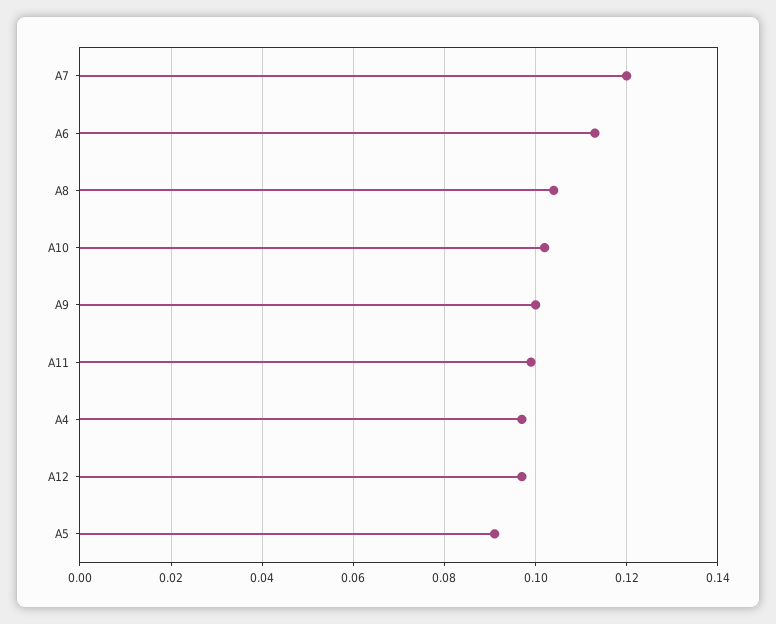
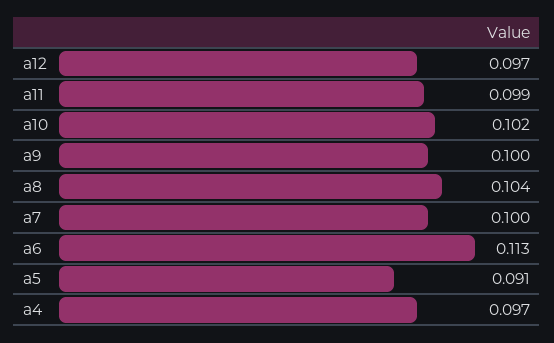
  {
-   "A7": 0.12,
+   "A7": 0.1,
    "A6": 0.113,
    "A8": 0.104,
    "A10": 0.102,
    "A9": 0.1,
    "A11": 0.099,
    "A4": 0.097,
    "A12": 0.097,
    "A5": 0.091
  }

